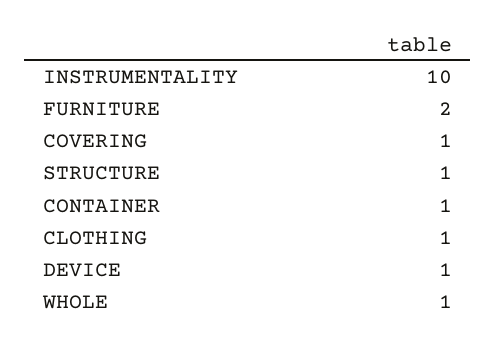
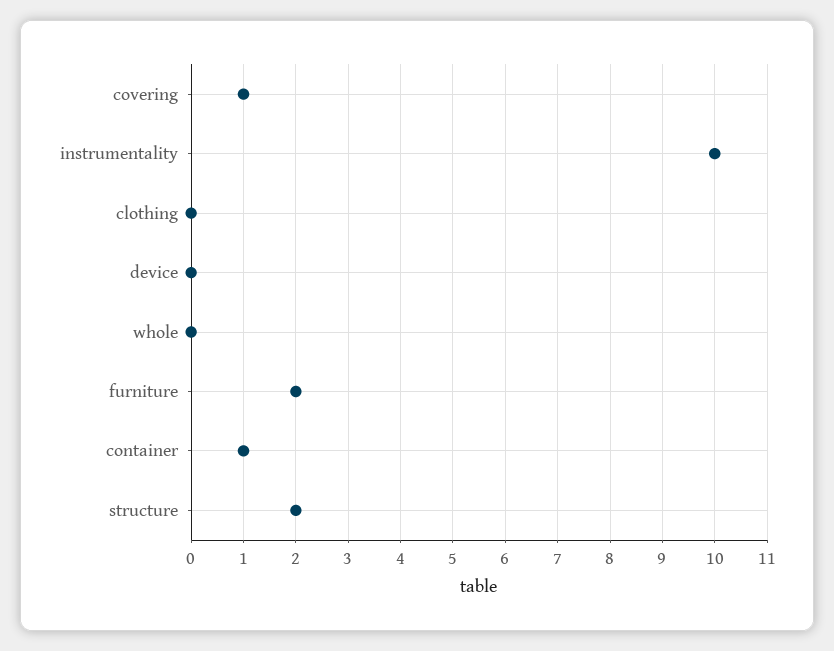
  {
    "INSTRUMENTALITY": 10,
    "FURNITURE": 2,
    "COVERING": 1,
-   "STRUCTURE": 1,
+   "STRUCTURE": 2,
    "CONTAINER": 1,
-   "CLOTHING": 1,
+   "CLOTHING": 0,
-   "DEVICE": 1,
+   "DEVICE": 0,
-   "WHOLE": 1
+   "WHOLE": 0
  }

